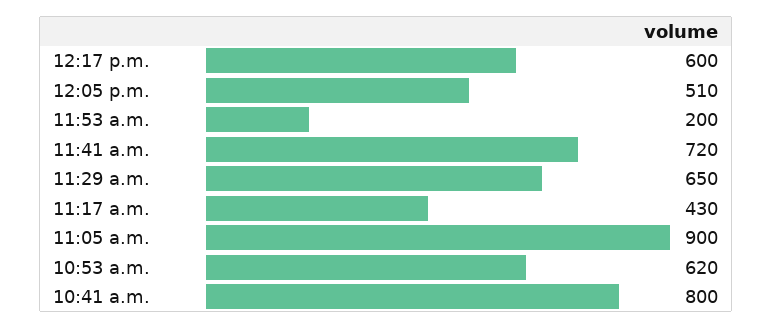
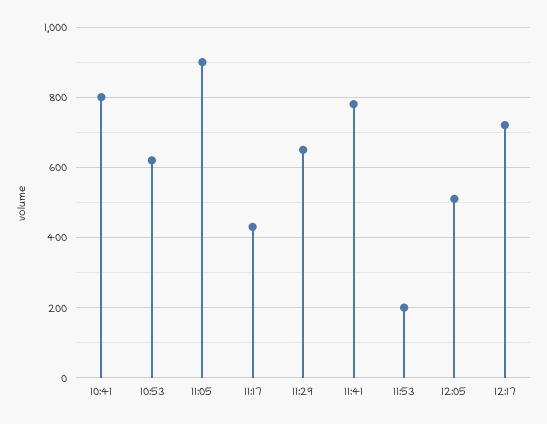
  {
-   "12:17 p.m.": 600,
+   "12:17 p.m.": 720,
    "12:05 p.m.": 510,
    "11:53 a.m.": 200,
-   "11:41 a.m.": 720,
+   "11:41 a.m.": 780,
    "11:29 a.m.": 650,
    "11:17 a.m.": 430,
    "11:05 a.m.": 900,
    "10:53 a.m.": 620,
    "10:41 a.m.": 800
  }

